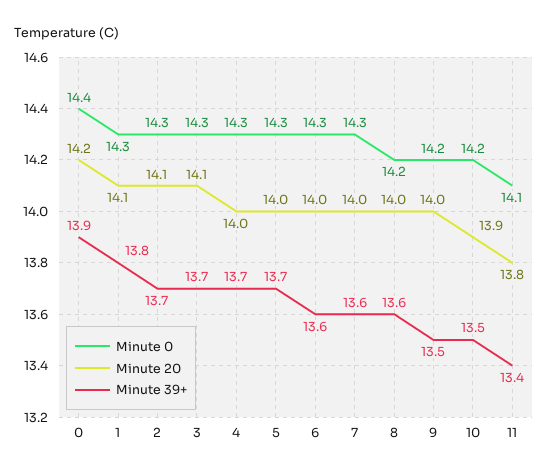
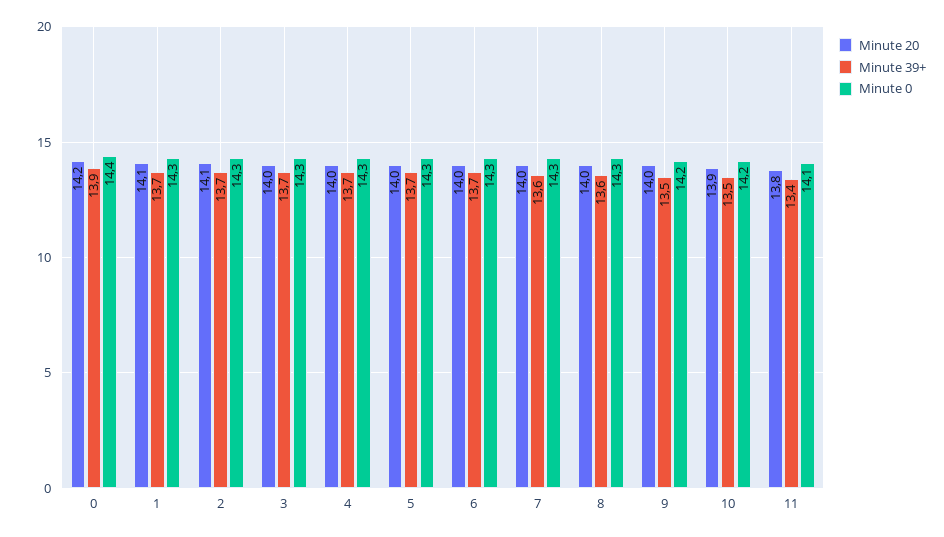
  {
    "Minute 0": {
      "0": 14.4,
      "1": 14.3,
      "2": 14.3,
      "3": 14.3,
      "4": 14.3,
      "5": 14.3,
      "6": 14.3,
      "7": 14.3,
-     "8": 14.2,
+     "8": 14.3,
      "9": 14.2,
      "10": 14.2,
      "11": 14.1
    },
    "Minute 20": {
      "0": 14.2,
      "1": 14.1,
      "2": 14.1,
-     "3": 14.1,
+     "3": 14,
      "4": 14,
      "5": 14,
      "6": 14,
      "7": 14,
      "8": 14,
      "9": 14,
      "10": 13.9,
      "11": 13.8
    },
    "Minute 39+": {
      "0": 13.9,
-     "1": 13.8,
+     "1": 13.7,
      "2": 13.7,
      "3": 13.7,
      "4": 13.7,
      "5": 13.7,
-     "6": 13.6,
+     "6": 13.7,
      "7": 13.6,
      "8": 13.6,
      "9": 13.5,
      "10": 13.5,
      "11": 13.4
    }
  }

